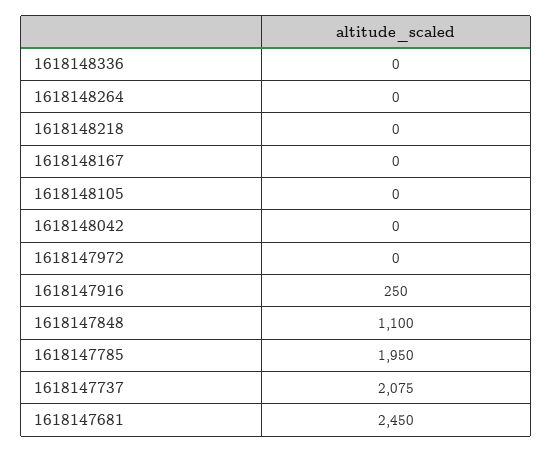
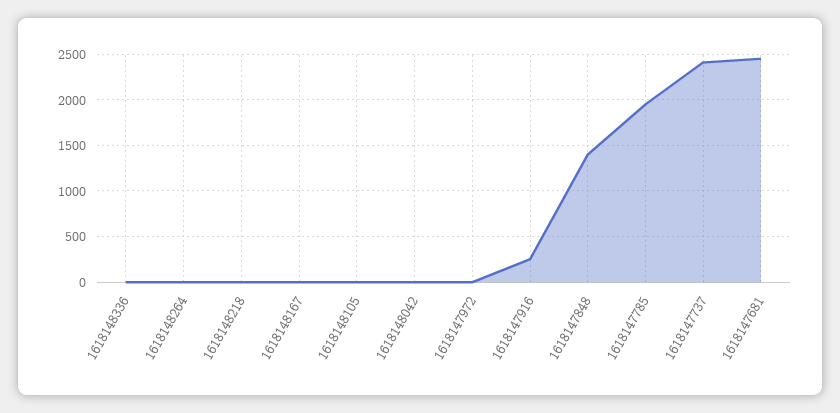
  {
    "1618148336": 0,
    "1618148264": 0,
    "1618148218": 0,
    "1618148167": 0,
    "1618148105": 0,
    "1618148042": 0,
    "1618147972": 0,
    "1618147916": 250,
-   "1618147848": 1100,
+   "1618147848": 1400,
    "1618147785": 1950,
-   "1618147737": 2075,
+   "1618147737": 2400,
    "1618147681": 2450
  }

